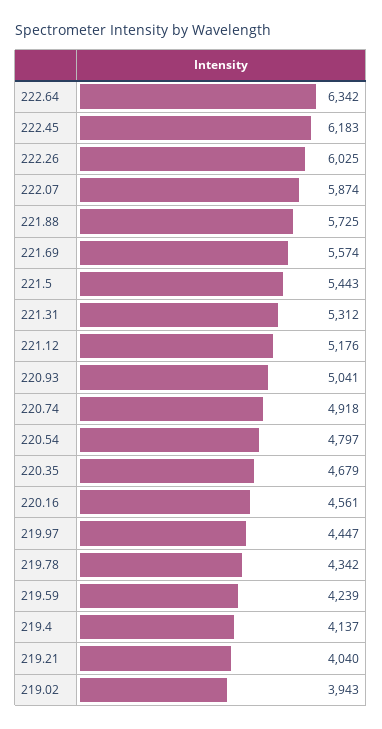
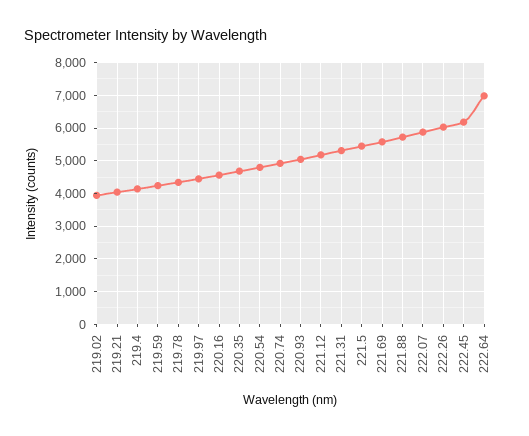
  {
-   "222.64": 6342,
+   "222.64": 7000,
    "222.45": 6183,
    "222.26": 6025,
    "222.07": 5874,
    "221.88": 5725,
    "221.69": 5574,
    "221.5": 5443,
    "221.31": 5312,
    "221.12": 5176,
    "220.93": 5041,
    "220.74": 4918,
    "220.54": 4797,
    "220.35": 4679,
    "220.16": 4561,
    "219.97": 4447,
    "219.78": 4342,
    "219.59": 4239,
    "219.4": 4137,
    "219.21": 4040,
    "219.02": 3943
  }

